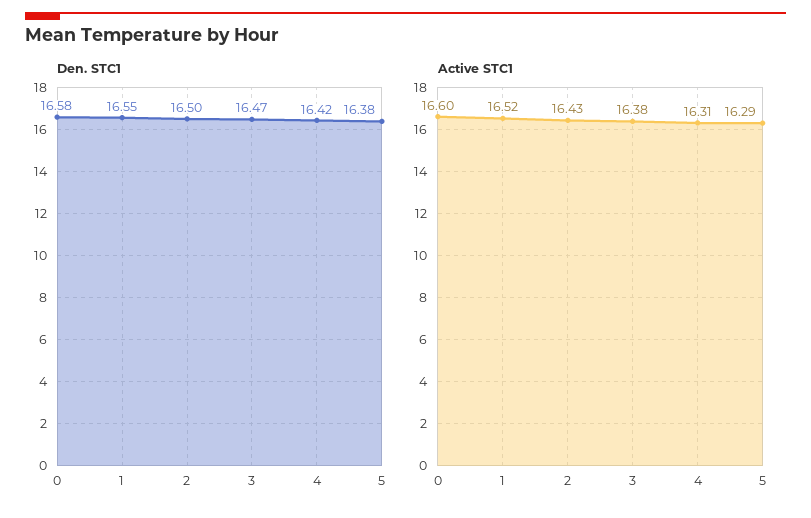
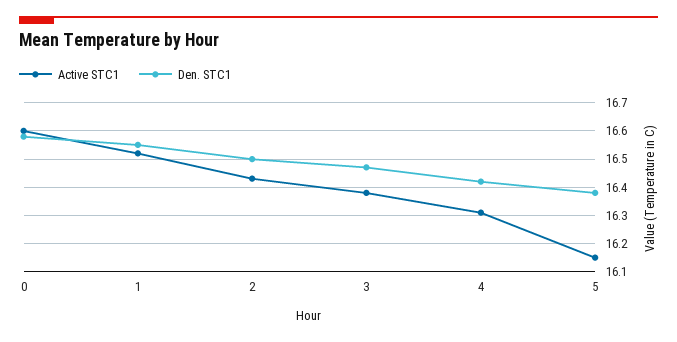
  {
    "Den. STC1": {
      "0": 16.58,
      "1": 16.55,
      "2": 16.5,
      "3": 16.47,
      "4": 16.42,
      "5": 16.38
    },
    "Active STC1": {
      "0": 16.6,
      "1": 16.52,
      "2": 16.43,
      "3": 16.38,
      "4": 16.31,
-     "5": 16.29
+     "5": 16.15
    }
  }

